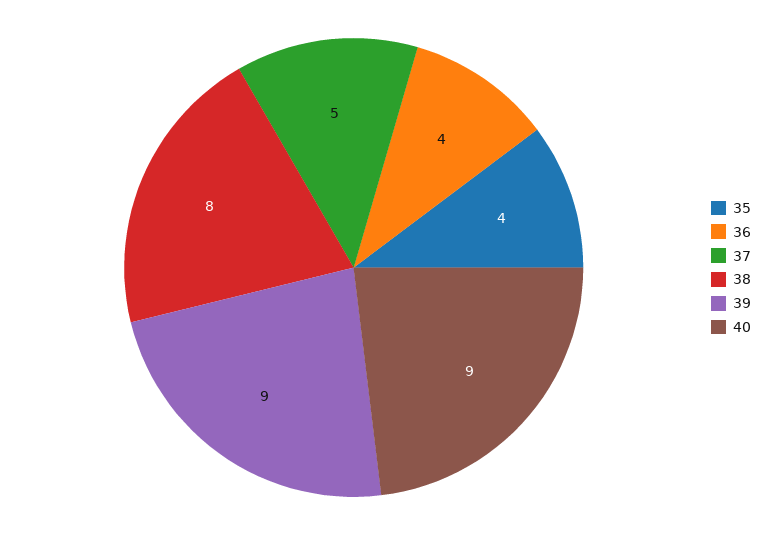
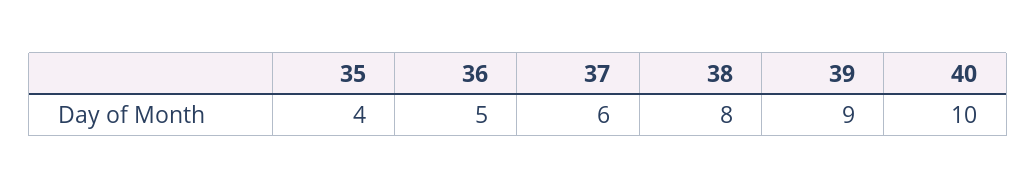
  {
    "35": 4,
-   "36": 4,
+   "36": 5,
-   "37": 5,
+   "37": 6,
    "38": 8,
    "39": 9,
-   "40": 9
+   "40": 10
  }

